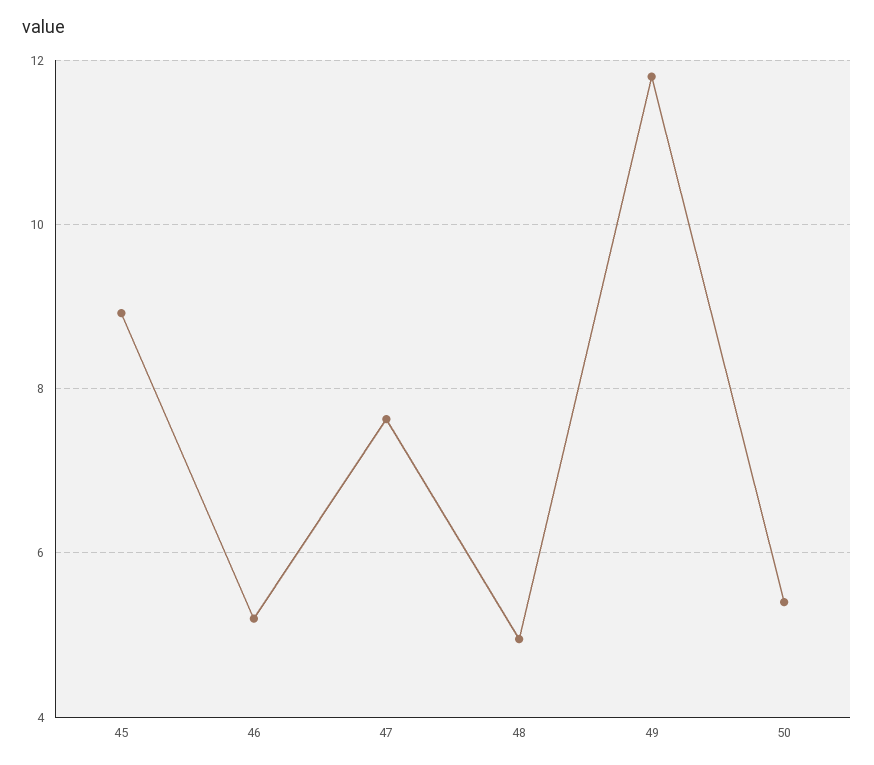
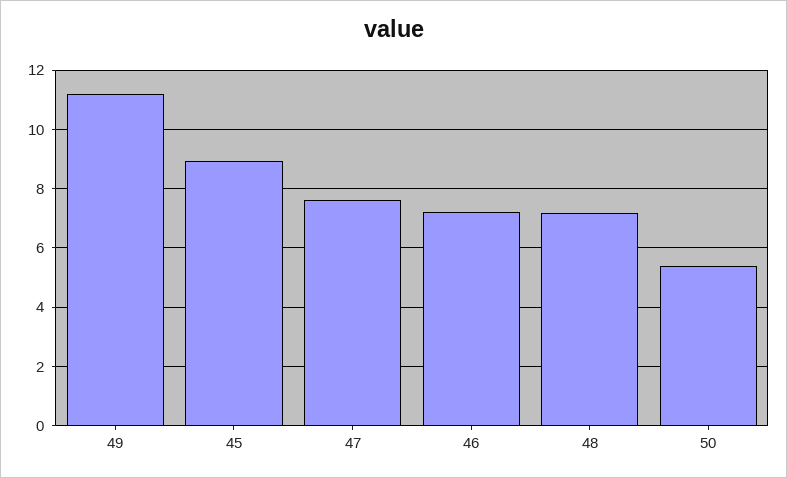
  {
    "45": 9,
-   "46": 5.2,
+   "46": 7.25,
    "47": 7.6,
-   "48": 5,
+   "48": 7.25,
-   "49": 11.8,
+   "49": 11.25,
    "50": 5.4
  }

